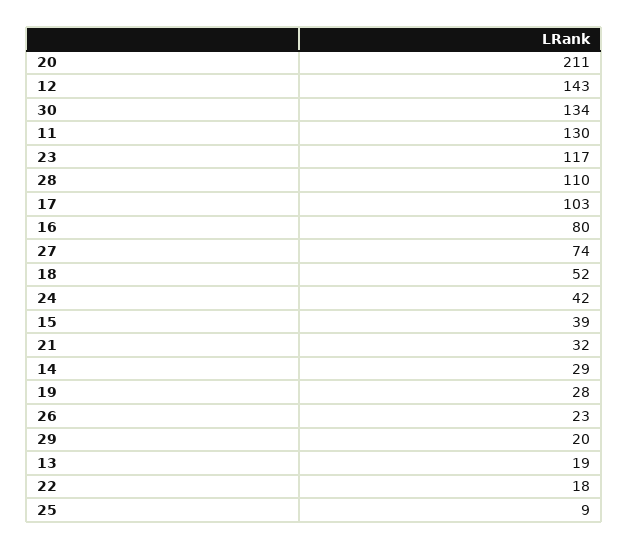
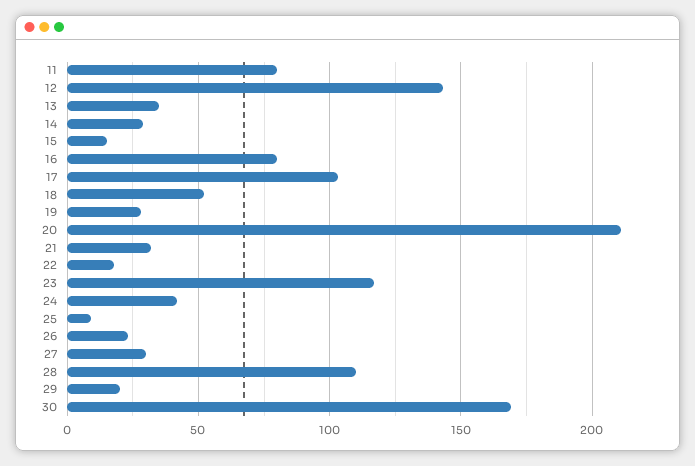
  {
    "20": 211,
    "12": 143,
-   "30": 134,
+   "30": 170,
-   "11": 130,
+   "11": 80,
    "23": 117,
    "28": 110,
    "17": 103,
    "16": 80,
-   "27": 74,
+   "27": 30,
    "18": 52,
    "24": 42,
-   "15": 39,
+   "15": 15,
    "21": 32,
    "14": 29,
    "19": 28,
    "26": 23,
    "29": 20,
-   "13": 19,
+   "13": 35,
    "22": 18,
    "25": 9
  }

